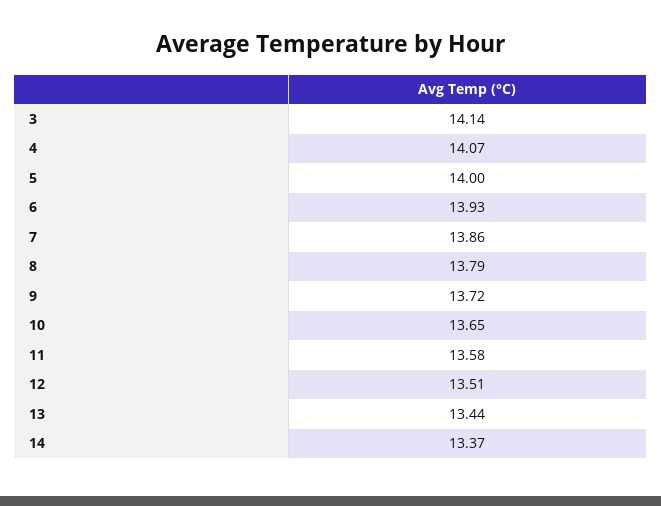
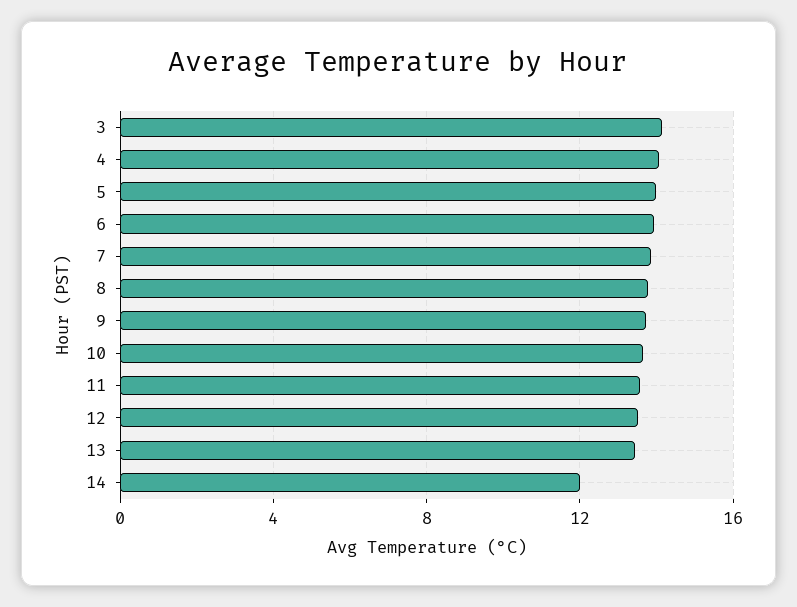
  {
    "3": 14.14,
    "4": 14.07,
    "5": 14,
    "6": 13.93,
    "7": 13.86,
    "8": 13.79,
    "9": 13.72,
    "10": 13.65,
    "11": 13.58,
    "12": 13.51,
    "13": 13.44,
-   "14": 13.37
+   "14": 12
  }

